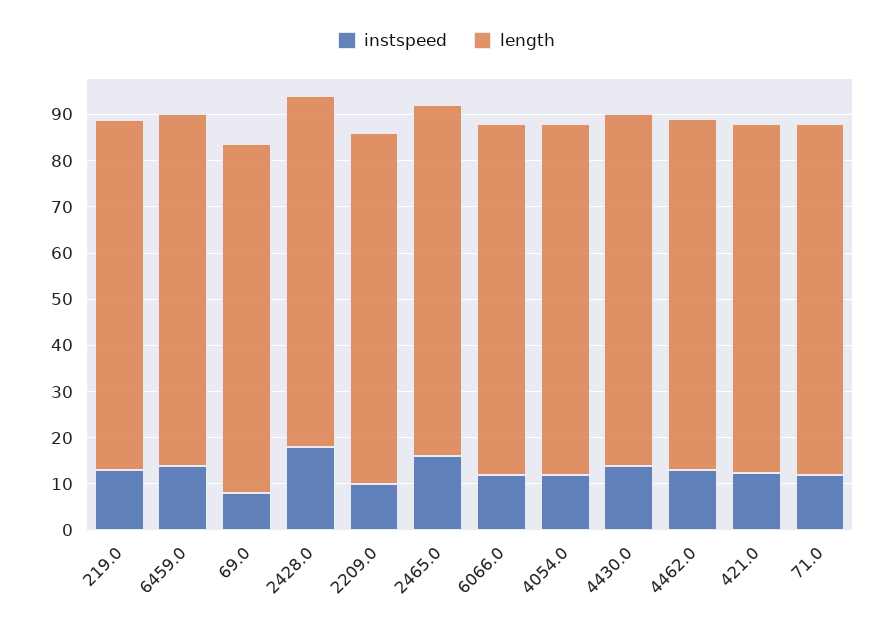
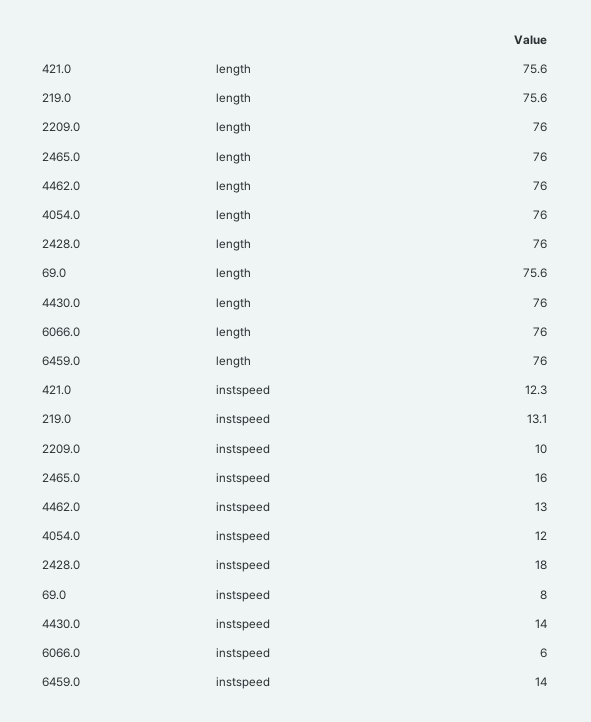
  {
    "instspeed": {
      "219.0": 13.1,
      "6459.0": 14,
      "69.0": 8,
      "2428.0": 18,
      "2209.0": 10,
      "2465.0": 16,
-     "6066.0": 12,
+     "6066.0": 6,
      "4054.0": 12,
      "4430.0": 14,
      "4462.0": 13,
-     "421.0": 12.3,
+     "421.0": 12.3
-     "71.0": 12
    },
    "length": {
      "219.0": 75.6,
      "6459.0": 76,
      "69.0": 75.6,
      "2428.0": 76,
      "2209.0": 76,
      "2465.0": 76,
      "6066.0": 76,
      "4054.0": 76,
      "4430.0": 76,
      "4462.0": 76,
-     "421.0": 75.6,
+     "421.0": 75.6
-     "71.0": 76
    }
  }

